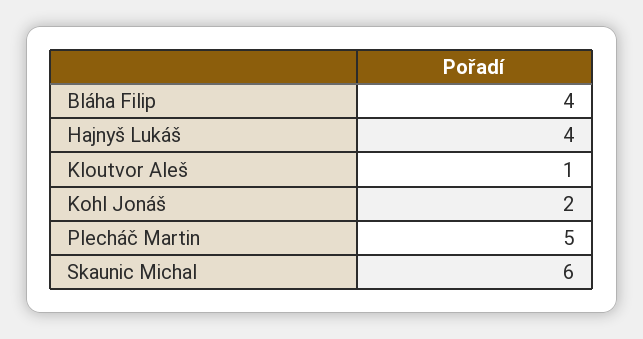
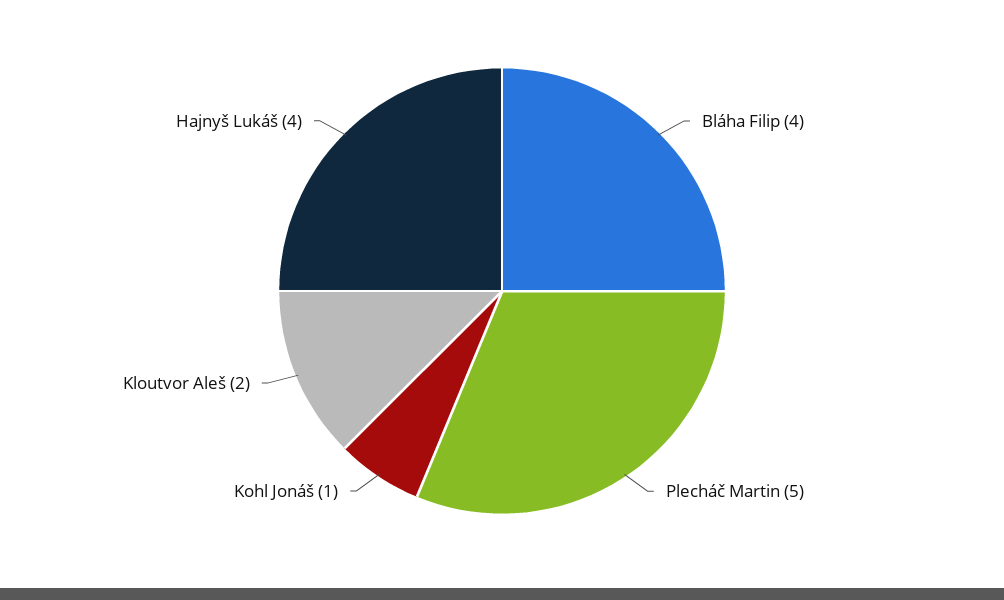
  {
    "Bláha Filip": 4,
    "Hajnyš Lukáš": 4,
-   "Kloutvor Aleš": 1,
+   "Kloutvor Aleš": 2,
-   "Kohl Jonáš": 2,
+   "Kohl Jonáš": 1,
-   "Plecháč Martin": 5,
+   "Plecháč Martin": 5
-   "Skaunic Michal": 6
  }

